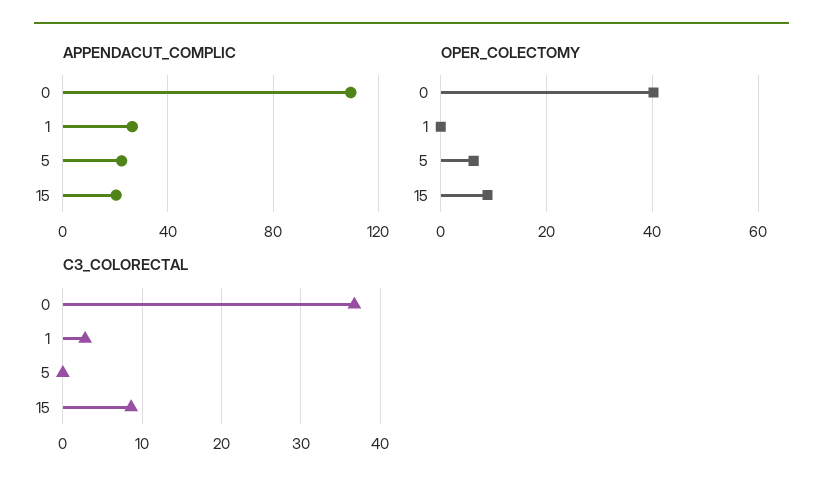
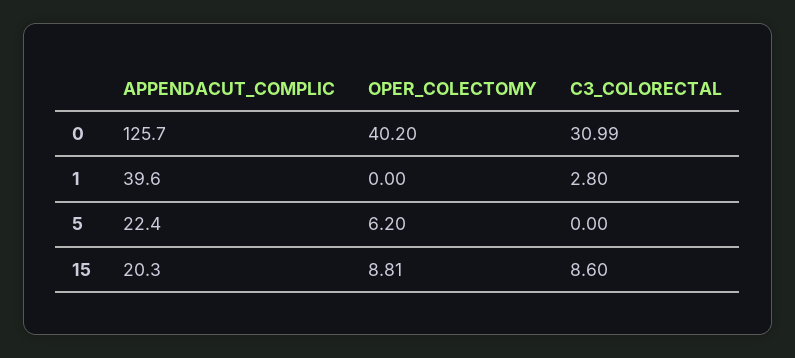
  {
    "APPENDACUT_COMPLIC": {
-     "0": 110,
+     "0": 125.7,
-     "1": 25,
+     "1": 39.6,
      "5": 22.4,
      "15": 20.3
    },
    "OPER_COLECTOMY": {
      "0": 40.2,
      "1": 0,
      "5": 6.2,
      "15": 8.81
    },
    "C3_COLORECTAL": {
-     "0": 37,
+     "0": 30.99,
      "1": 2.8,
      "5": 0,
      "15": 8.6
    }
  }

